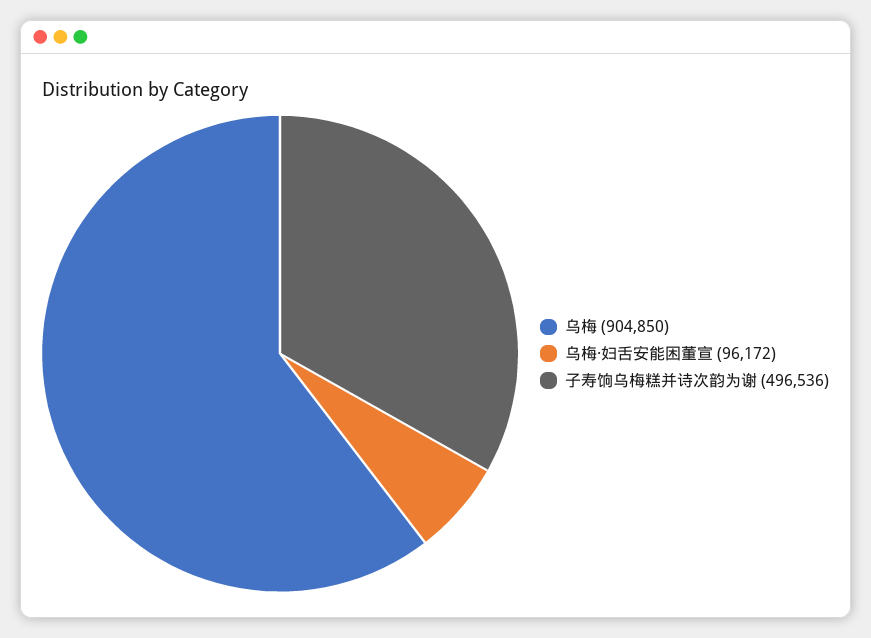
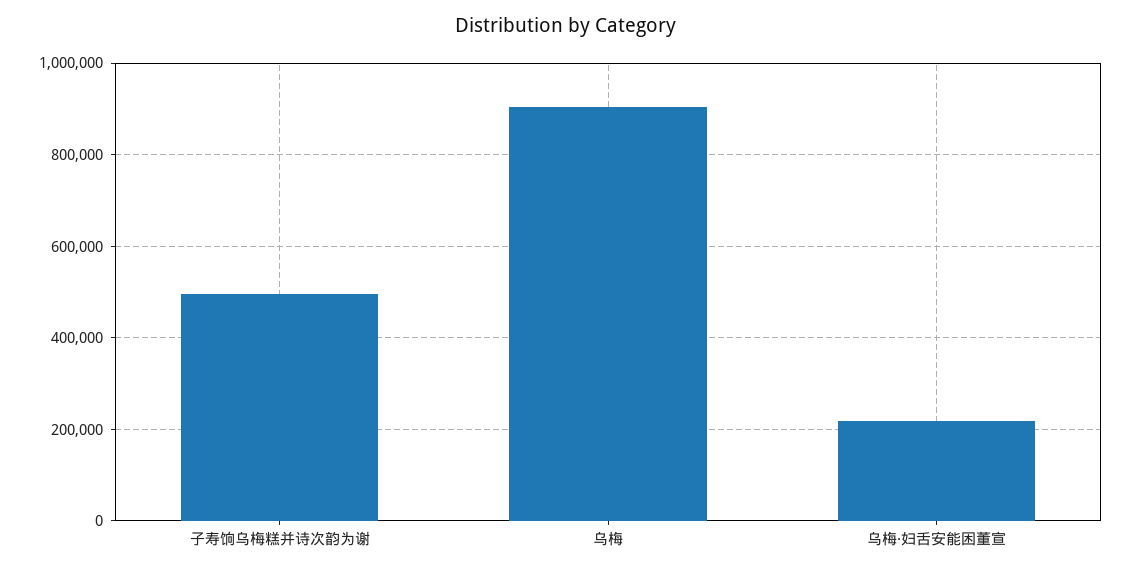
  {
    "乌梅": 904850,
-   "乌梅·妇舌安能困董宣": 96172,
+   "乌梅·妇舌安能困董宣": 220000,
    "子寿饷乌梅糕并诗次韵为谢": 496536
  }

